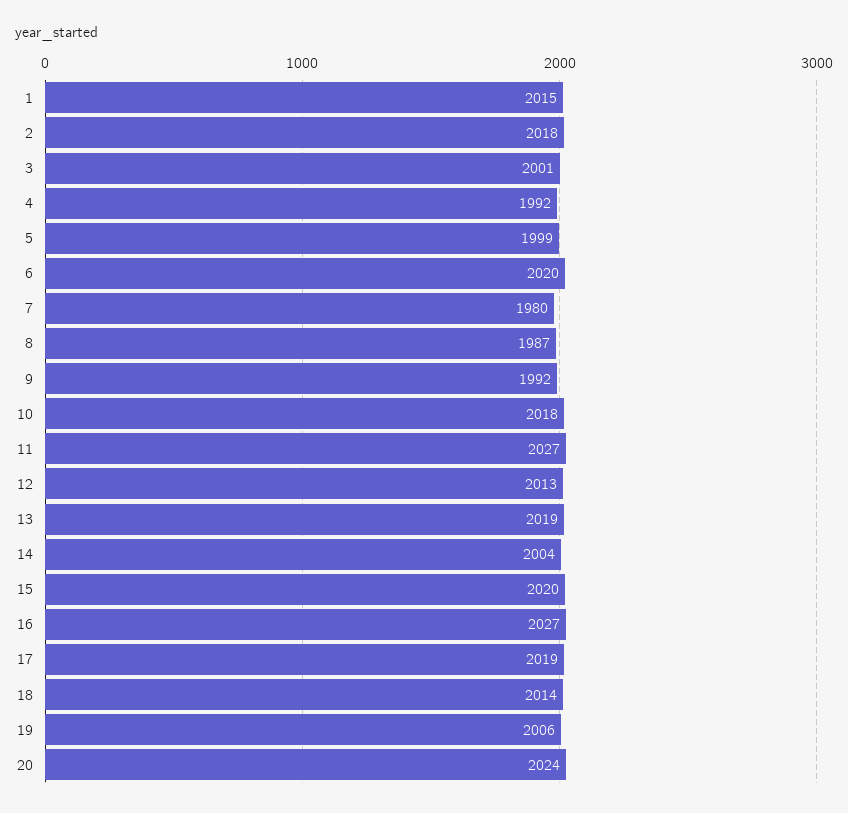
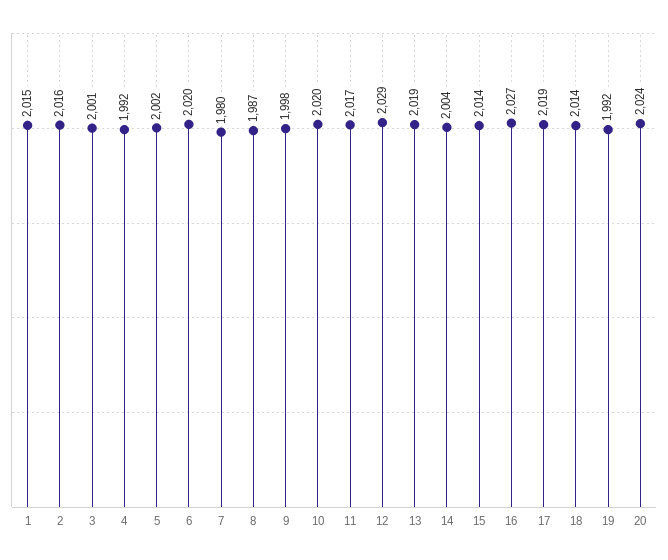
  {
    "1": 2015,
-   "2": 2018,
+   "2": 2016,
    "3": 2001,
    "4": 1992,
-   "5": 1999,
+   "5": 2002,
    "6": 2020,
    "7": 1980,
    "8": 1987,
-   "9": 1992,
+   "9": 1998,
-   "10": 2018,
+   "10": 2020,
-   "11": 2027,
+   "11": 2017,
-   "12": 2013,
+   "12": 2029,
    "13": 2019,
    "14": 2004,
-   "15": 2020,
+   "15": 2014,
    "16": 2027,
    "17": 2019,
    "18": 2014,
-   "19": 2006,
+   "19": 1992,
    "20": 2024
  }

